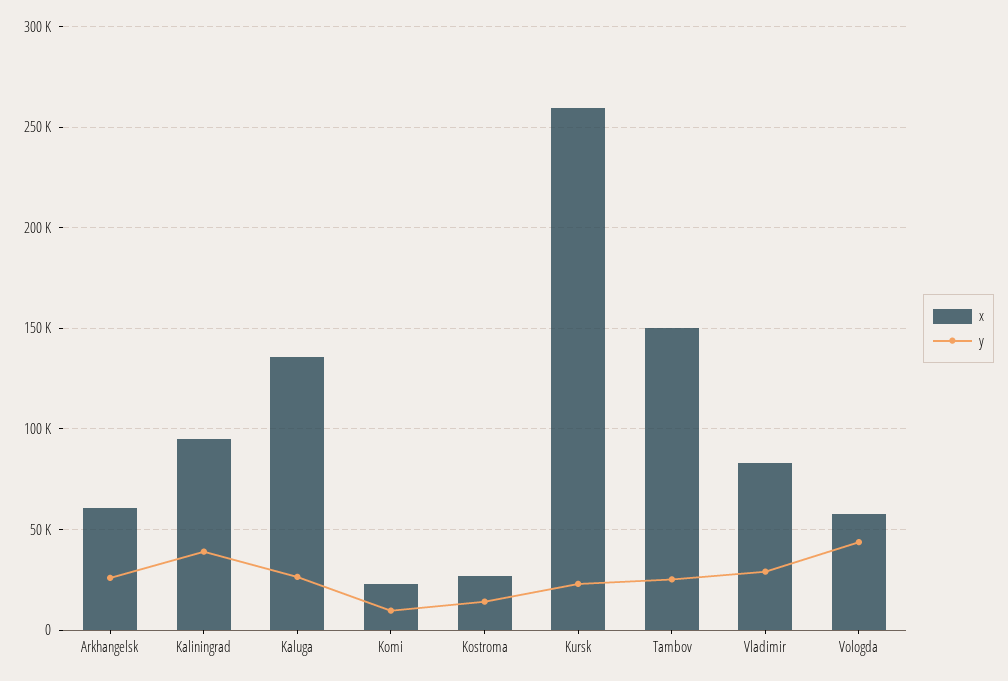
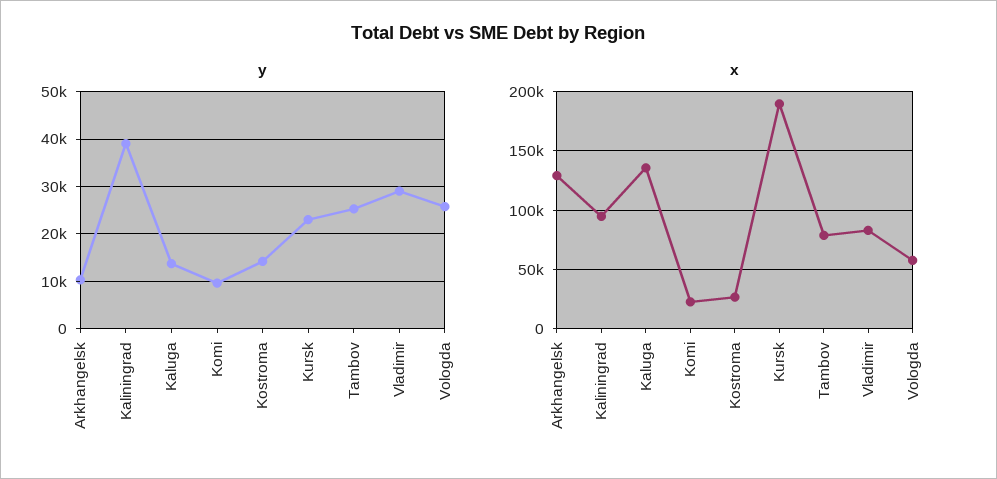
  {
    "x": {
-     "Arkhangelsk": 60000,
+     "Arkhangelsk": 130000,
      "Kaliningrad": 95000,
      "Kaluga": 135000,
      "Komi": 25000,
      "Kostroma": 25000,
-     "Kursk": 260000,
+     "Kursk": 190000,
-     "Tambov": 150000,
+     "Tambov": 80000,
      "Vladimir": 85000,
      "Vologda": 60000
    },
    "y": {
-     "Arkhangelsk": 25000,
+     "Arkhangelsk": 10000,
      "Kaliningrad": 40000,
-     "Kaluga": 25000,
+     "Kaluga": 14000,
      "Komi": 10000,
      "Kostroma": 14000,
      "Kursk": 24000,
      "Tambov": 26000,
      "Vladimir": 30000,
-     "Vologda": 45000
+     "Vologda": 26000
    }
  }

